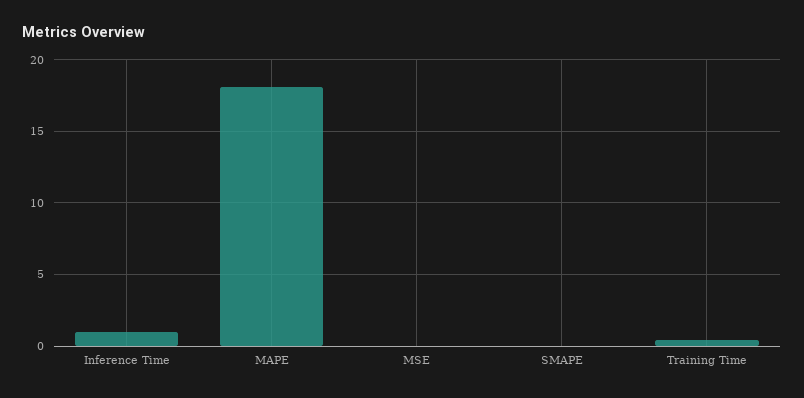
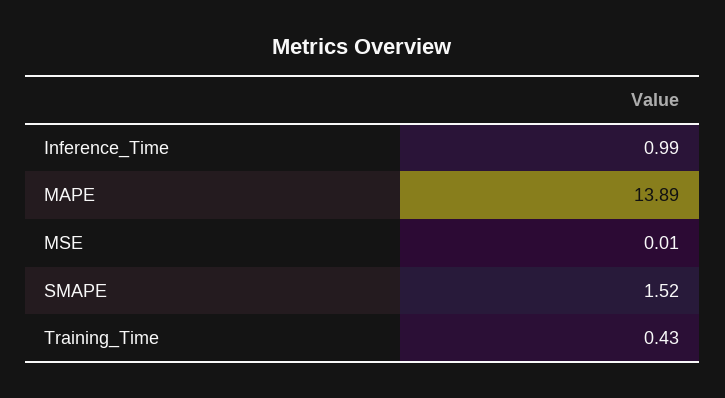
  {
    "Inference Time": 0.99,
-   "MAPE": 18,
+   "MAPE": 13.89,
    "MSE": 0.01,
-   "SMAPE": 0,
+   "SMAPE": 1.52,
    "Training Time": 0.43
  }

